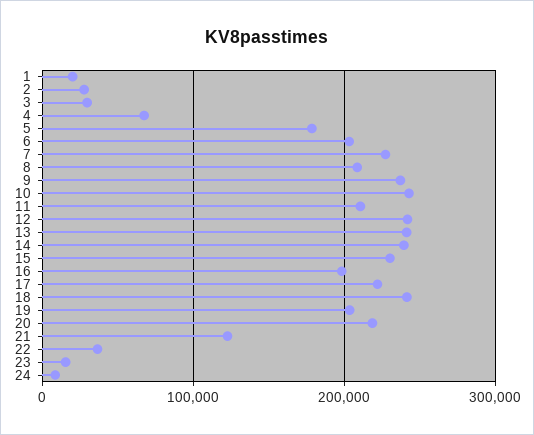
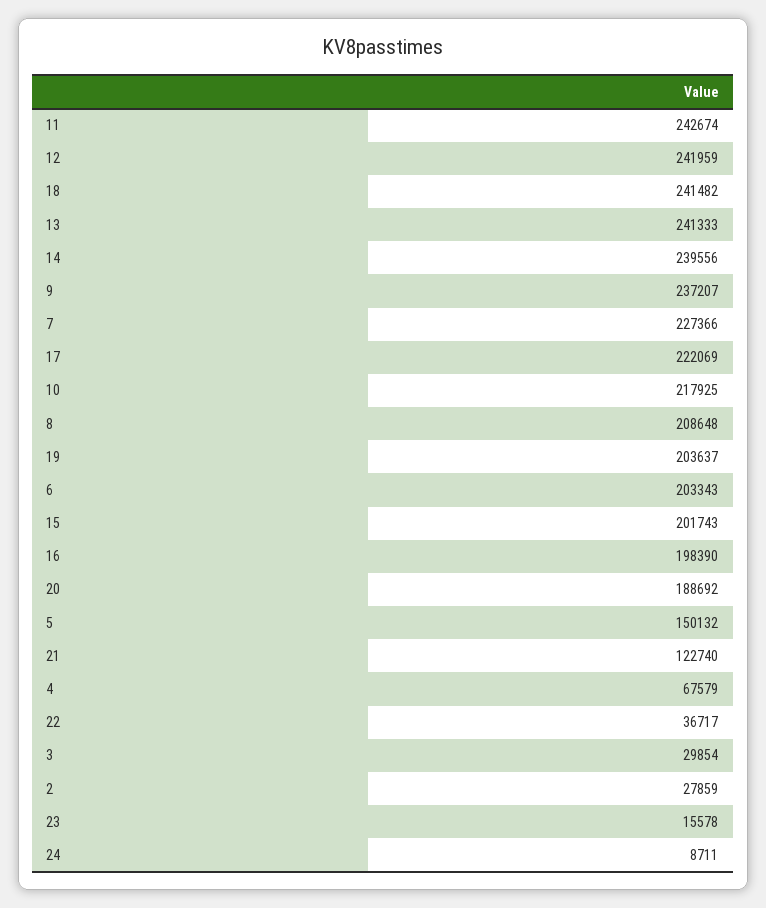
  {
-   "1": 20000,
    "2": 27859,
    "3": 29854,
    "4": 67579,
-   "5": 180000,
+   "5": 150132,
    "6": 203343,
    "7": 227366,
    "8": 208648,
    "9": 237207,
-   "10": 240000,
+   "10": 217925,
-   "11": 210000,
+   "11": 242674,
    "12": 241959,
    "13": 241333,
    "14": 239556,
-   "15": 230000,
+   "15": 201743,
    "16": 198390,
    "17": 222069,
    "18": 241482,
    "19": 203637,
-   "20": 220000,
+   "20": 188692,
    "21": 122740,
    "22": 36717,
    "23": 15578,
    "24": 8711
  }

